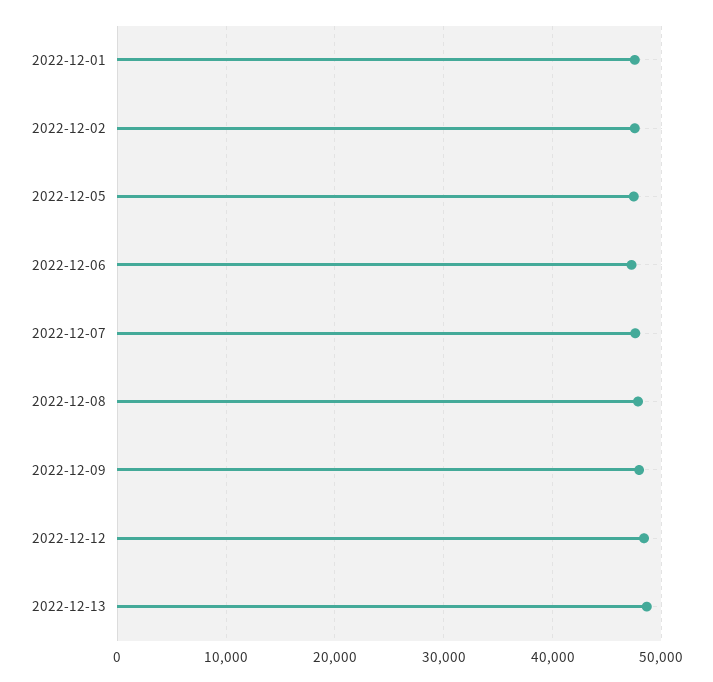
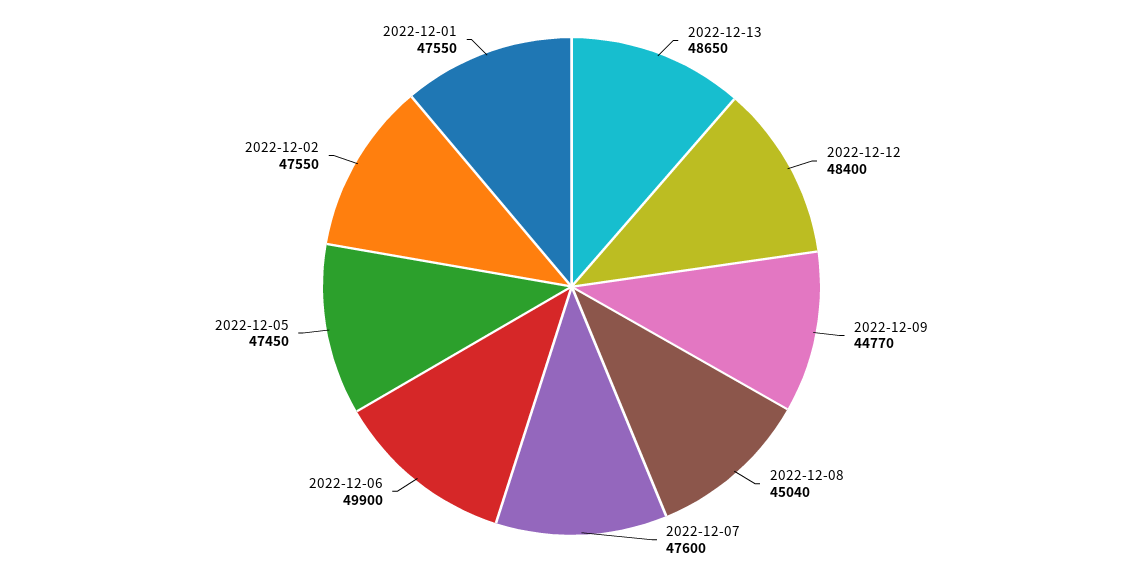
  {
    "2022-12-01": 47550,
    "2022-12-02": 47550,
    "2022-12-05": 47450,
-   "2022-12-06": 47000,
+   "2022-12-06": 49900,
    "2022-12-07": 47600,
-   "2022-12-08": 48000,
+   "2022-12-08": 45040,
-   "2022-12-09": 48000,
+   "2022-12-09": 44770,
    "2022-12-12": 48400,
    "2022-12-13": 48650
  }

